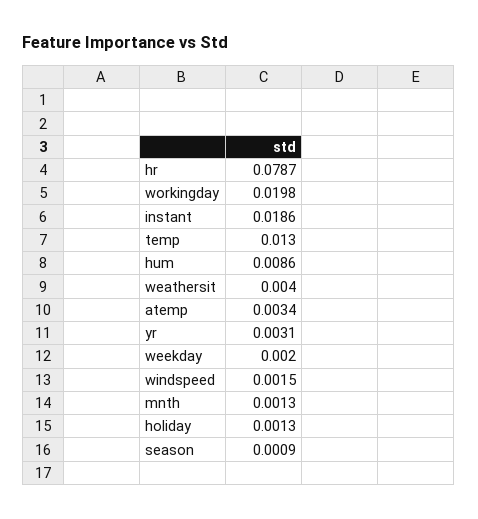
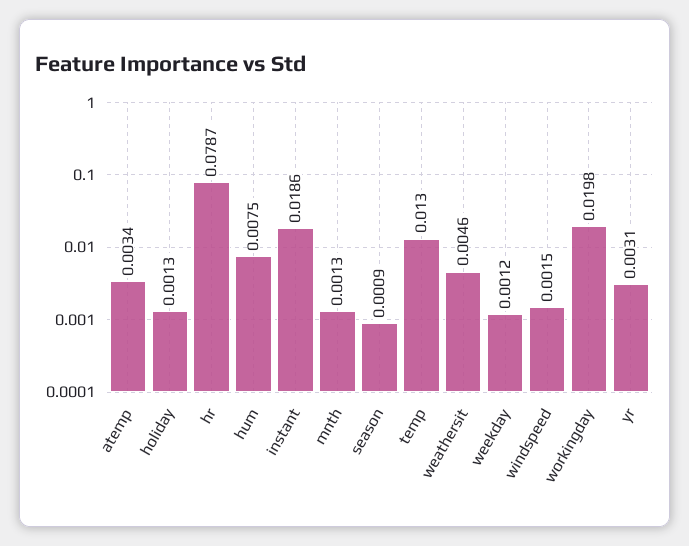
  {
    "hr": 0.0787,
    "workingday": 0.0198,
    "instant": 0.0186,
    "temp": 0.013,
-   "hum": 0.0086,
+   "hum": 0.0075,
-   "weathersit": 0.004,
+   "weathersit": 0.0046,
    "atemp": 0.0034,
    "yr": 0.0031,
-   "weekday": 0.002,
+   "weekday": 0.0012,
    "windspeed": 0.0015,
    "mnth": 0.0013,
    "holiday": 0.0013,
    "season": 0.0009
  }

